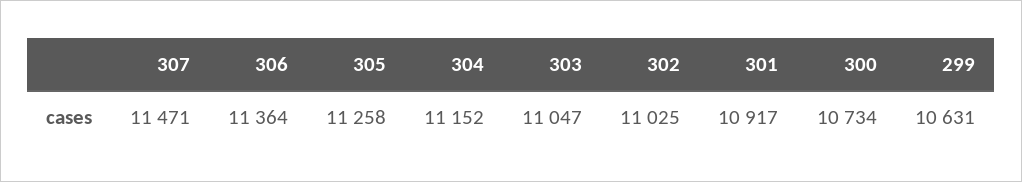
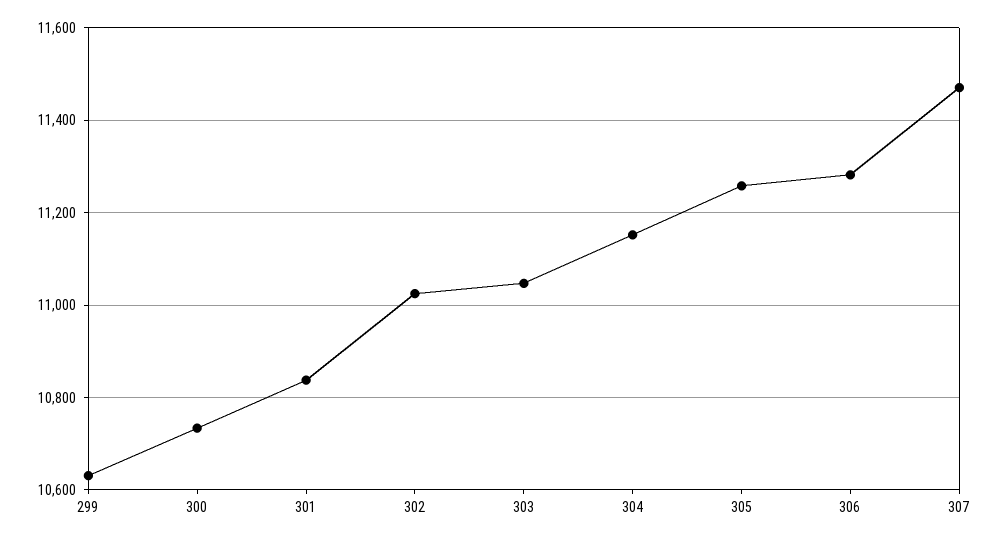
  {
    "307": 11471,
-   "306": 11364,
+   "306": 11280,
    "305": 11258,
    "304": 11152,
    "303": 11047,
    "302": 11025,
-   "301": 10917,
+   "301": 10840,
    "300": 10734,
    "299": 10631
  }

